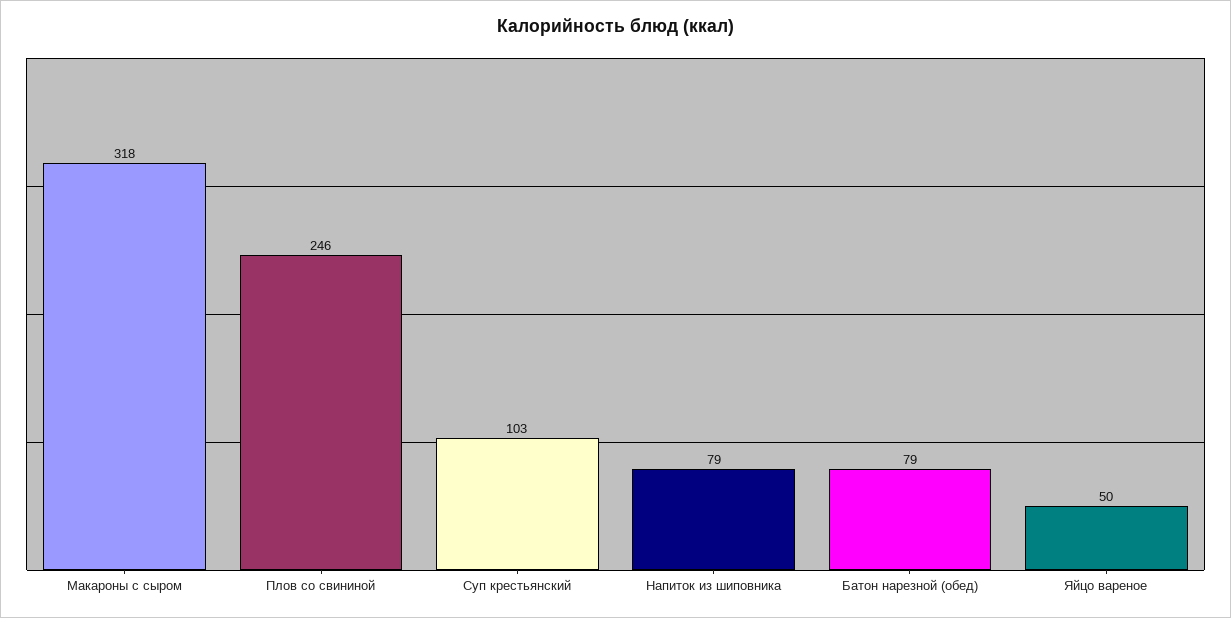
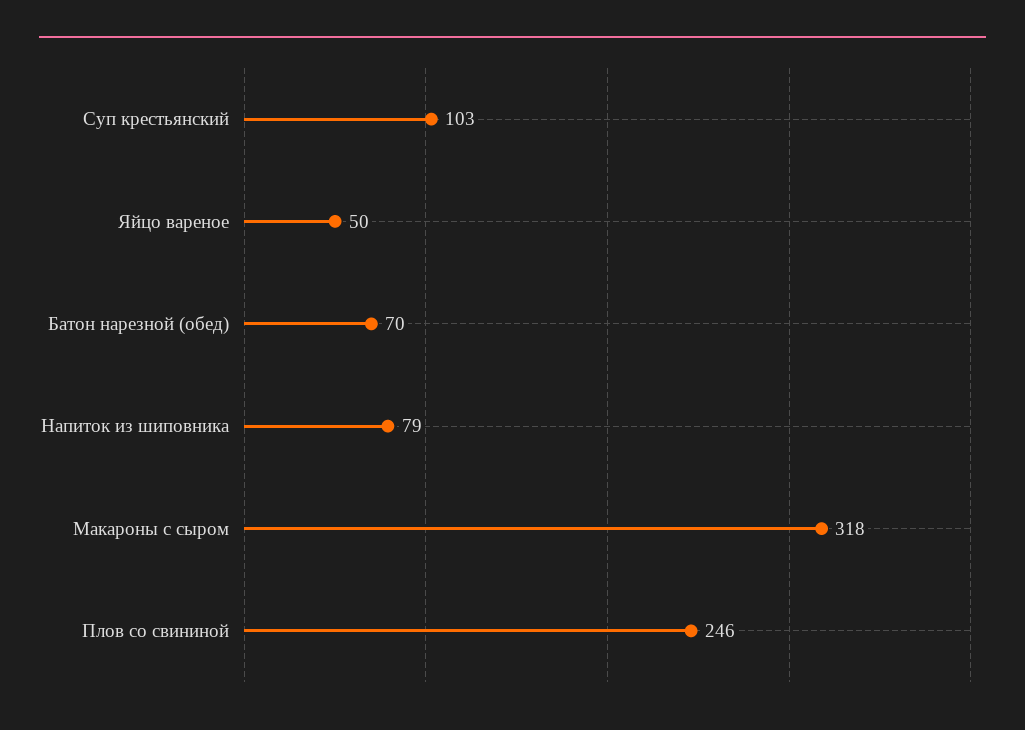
  {
    "Макароны с сыром": 318,
    "Плов со свининой": 246,
    "Суп крестьянский": 103,
    "Напиток из шиповника": 79,
-   "Батон нарезной (обед)": 79,
+   "Батон нарезной (обед)": 70,
    "Яйцо вареное": 50
  }

